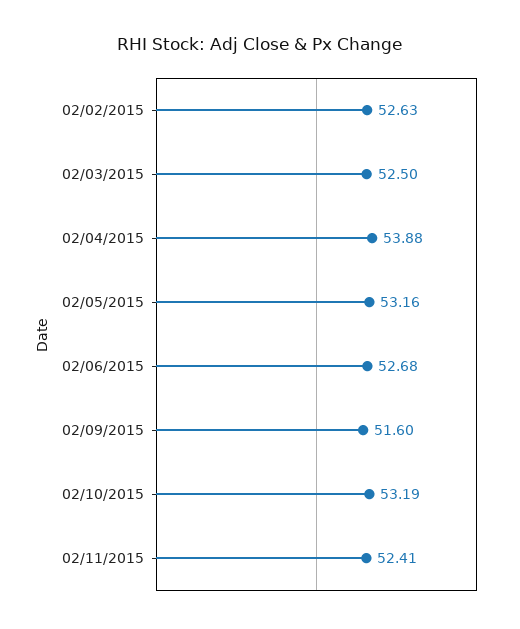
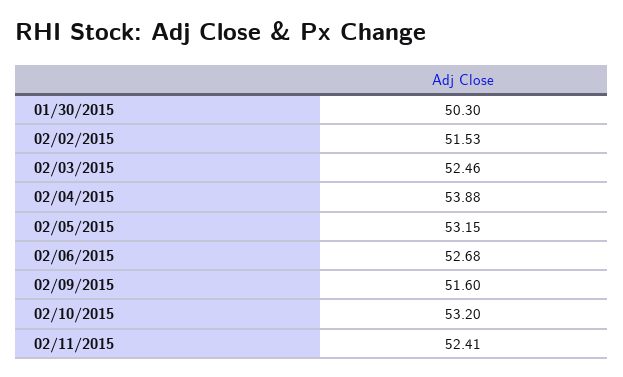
  {
-   "02/02/2015": 52.63,
+   "02/02/2015": 51.53,
-   "02/03/2015": 52.5,
+   "02/03/2015": 52.46,
    "02/04/2015": 53.88,
-   "02/05/2015": 53.16,
+   "02/05/2015": 53.15,
    "02/06/2015": 52.68,
    "02/09/2015": 51.6,
-   "02/10/2015": 53.19,
+   "02/10/2015": 53.2,
-   "02/11/2015": 52.41
+   "02/11/2015": 52.41,
+   "01/30/2015": 50.3
  }

